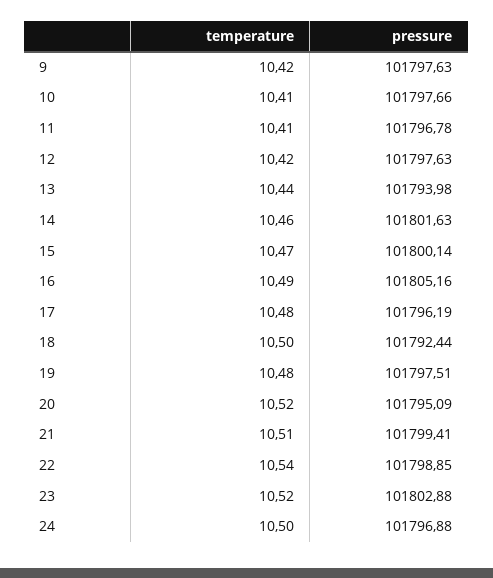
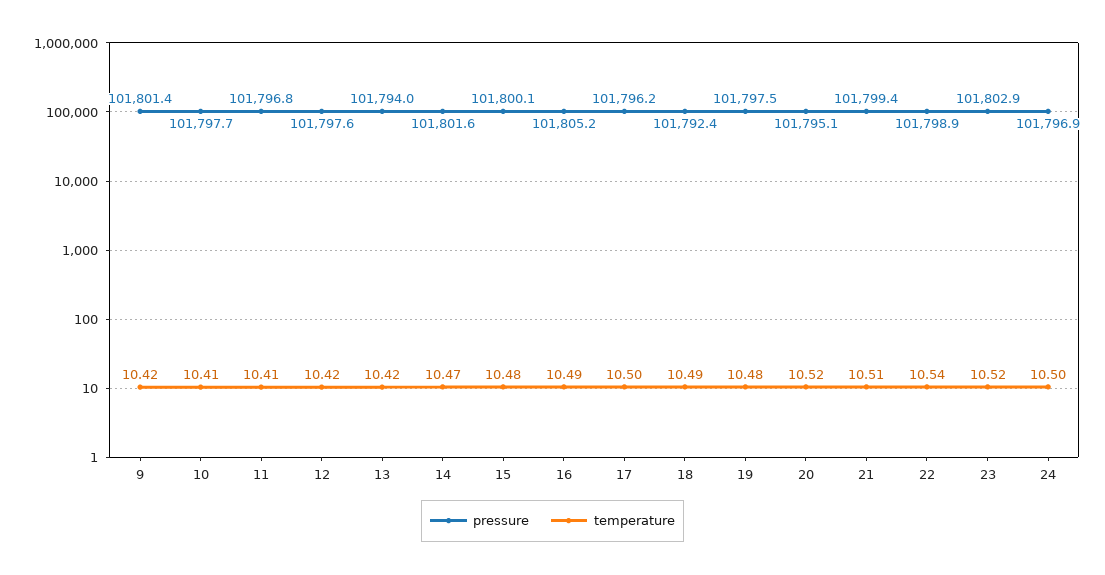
  {
    "temperature": {
      "9": 10.42,
      "10": 10.41,
      "11": 10.41,
      "12": 10.42,
-     "13": 10.44,
+     "13": 10.42,
-     "14": 10.46,
+     "14": 10.47,
-     "15": 10.47,
+     "15": 10.48,
      "16": 10.49,
-     "17": 10.48,
+     "17": 10.5,
-     "18": 10.5,
+     "18": 10.49,
      "19": 10.48,
      "20": 10.52,
      "21": 10.51,
      "22": 10.54,
      "23": 10.52,
      "24": 10.5
    },
    "pressure": {
-     "9": 101797.63,
+     "9": 101801.4,
      "10": 101797.66,
      "11": 101796.78,
      "12": 101797.63,
      "13": 101793.98,
      "14": 101801.63,
      "15": 101800.14,
      "16": 101805.16,
      "17": 101796.19,
      "18": 101792.44,
      "19": 101797.51,
      "20": 101795.09,
      "21": 101799.41,
      "22": 101798.85,
      "23": 101802.88,
      "24": 101796.88
    }
  }

